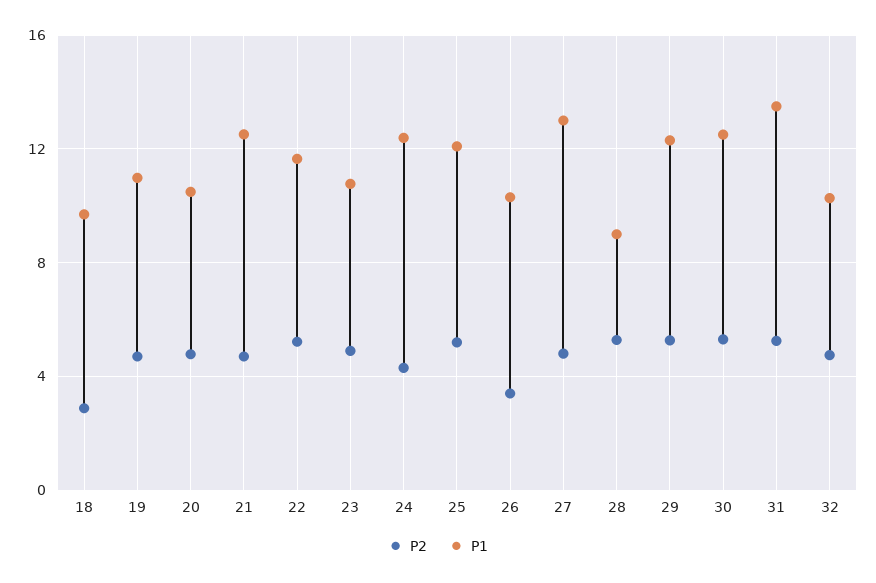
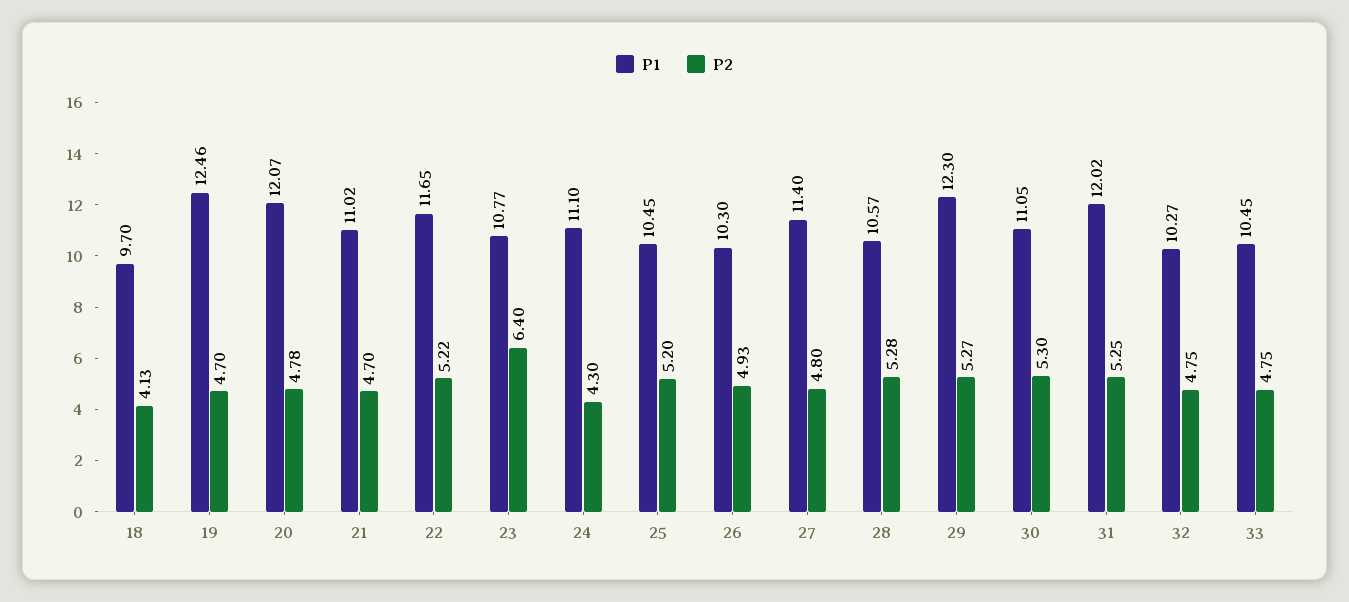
  {
    "P2": {
-     "18": 3,
+     "18": 4.13,
      "19": 4.7,
      "20": 4.78,
      "21": 4.7,
      "22": 5.22,
-     "23": 5,
+     "23": 6.4,
      "24": 4.3,
      "25": 5.2,
-     "26": 3.5,
+     "26": 4.93,
      "27": 4.8,
      "28": 5.28,
      "29": 5.27,
      "30": 5.3,
      "31": 5.25,
-     "32": 4.75
+     "32": 4.75,
+     "33": 4.75
    },
    "P1": {
      "18": 9.7,
-     "19": 11,
+     "19": 12.46,
-     "20": 10.5,
+     "20": 12.07,
-     "21": 12.5,
+     "21": 11.02,
      "22": 11.65,
      "23": 10.77,
-     "24": 12.5,
+     "24": 11.1,
-     "25": 12,
+     "25": 10.45,
      "26": 10.3,
-     "27": 13,
+     "27": 11.4,
-     "28": 9,
+     "28": 10.57,
      "29": 12.3,
-     "30": 12.5,
+     "30": 11.05,
-     "31": 13.5,
+     "31": 12.02,
-     "32": 10.27
+     "32": 10.27,
+     "33": 10.45
    }
  }

